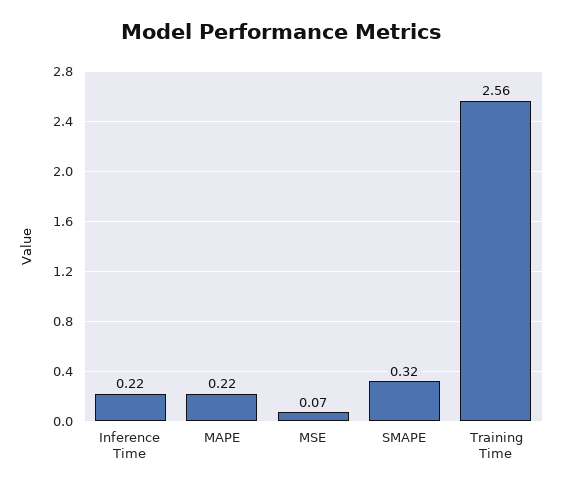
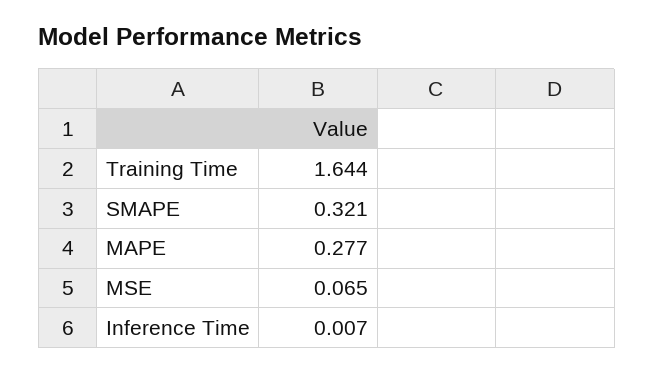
  {
-   "Inference Time": 0.22,
+   "Inference Time": 0.007,
-   "MAPE": 0.22,
+   "MAPE": 0.277,
    "MSE": 0.065,
    "SMAPE": 0.321,
-   "Training Time": 2.56
+   "Training Time": 1.644
  }

